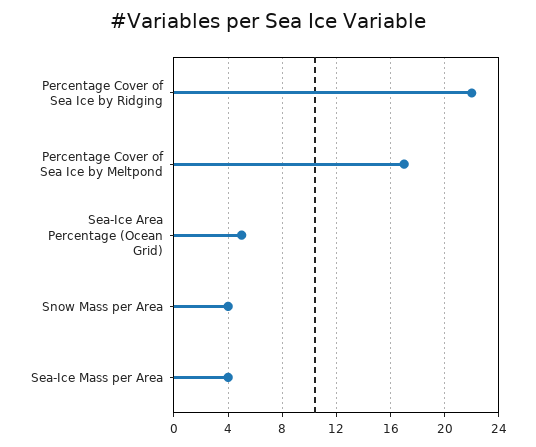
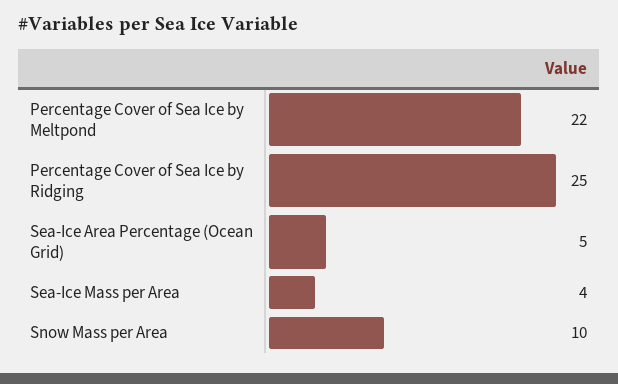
  {
-   "Percentage Cover of Sea Ice by Ridging": 22,
+   "Percentage Cover of Sea Ice by Ridging": 25,
-   "Percentage Cover of Sea Ice by Meltpond": 17,
+   "Percentage Cover of Sea Ice by Meltpond": 22,
    "Sea-Ice Area Percentage (Ocean Grid)": 5,
-   "Snow Mass per Area": 4,
+   "Snow Mass per Area": 10,
    "Sea-Ice Mass per Area": 4
  }

